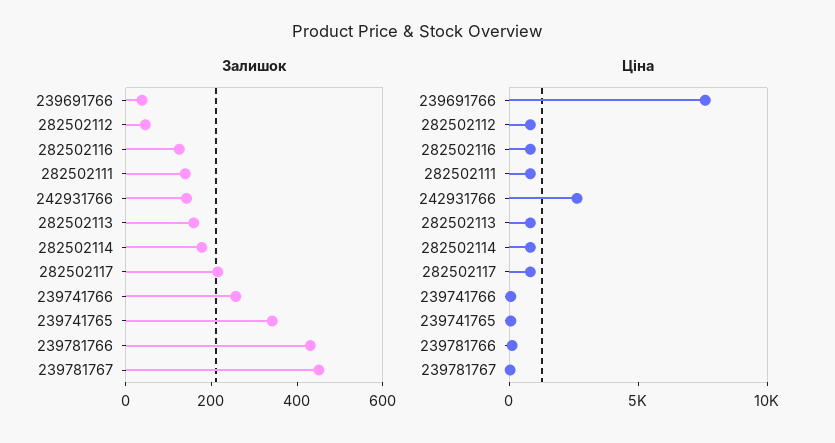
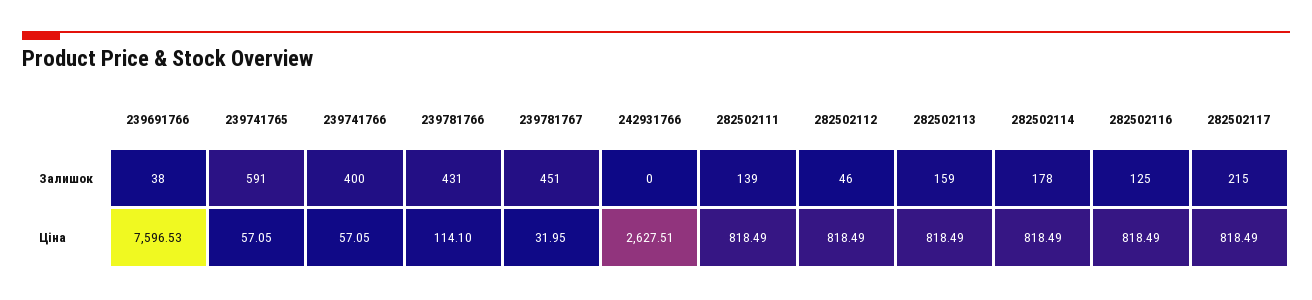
  {
    "Залишок": {
      "239691766": 38,
      "282502112": 46,
      "282502116": 125,
      "282502111": 139,
-     "242931766": 150,
+     "242931766": 0,
      "282502113": 159,
      "282502114": 178,
      "282502117": 215,
-     "239741766": 250,
+     "239741766": 400,
-     "239741765": 350,
+     "239741765": 591,
      "239781766": 431,
      "239781767": 451
    },
    "Ціна": {
      "239691766": 7596.53,
      "282502112": 818.49,
      "282502116": 818.49,
      "282502111": 818.49,
      "242931766": 2627.51,
      "282502113": 818.49,
      "282502114": 818.49,
      "282502117": 818.49,
      "239741766": 57.05,
      "239741765": 57.05,
      "239781766": 114.1,
      "239781767": 31.95
    }
  }

